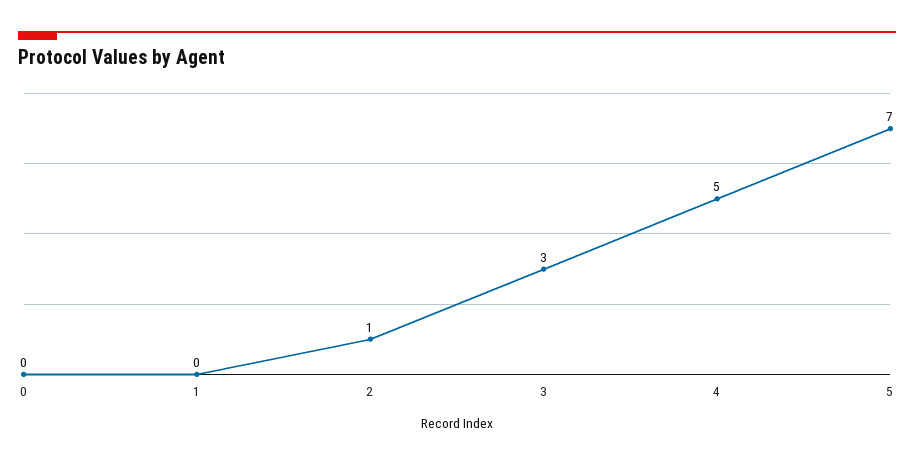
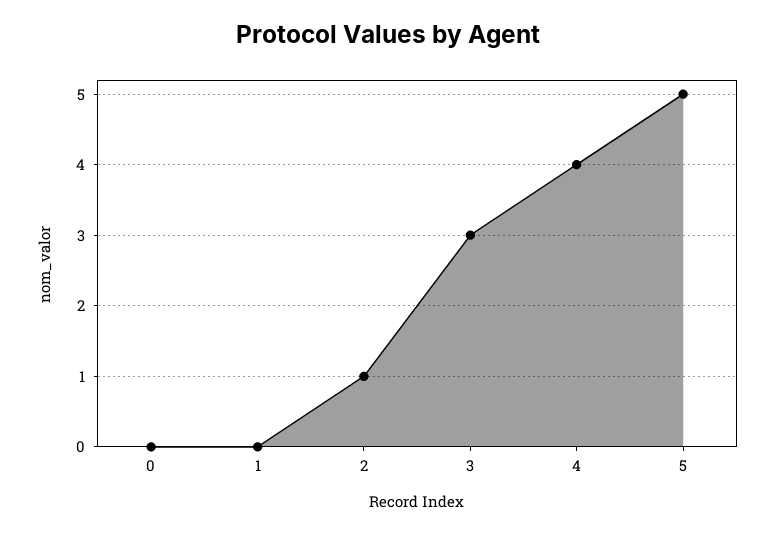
  {
    "0": 0,
    "1": 0,
    "2": 1,
    "3": 3,
-   "4": 5,
+   "4": 4,
-   "5": 7
+   "5": 5
  }

